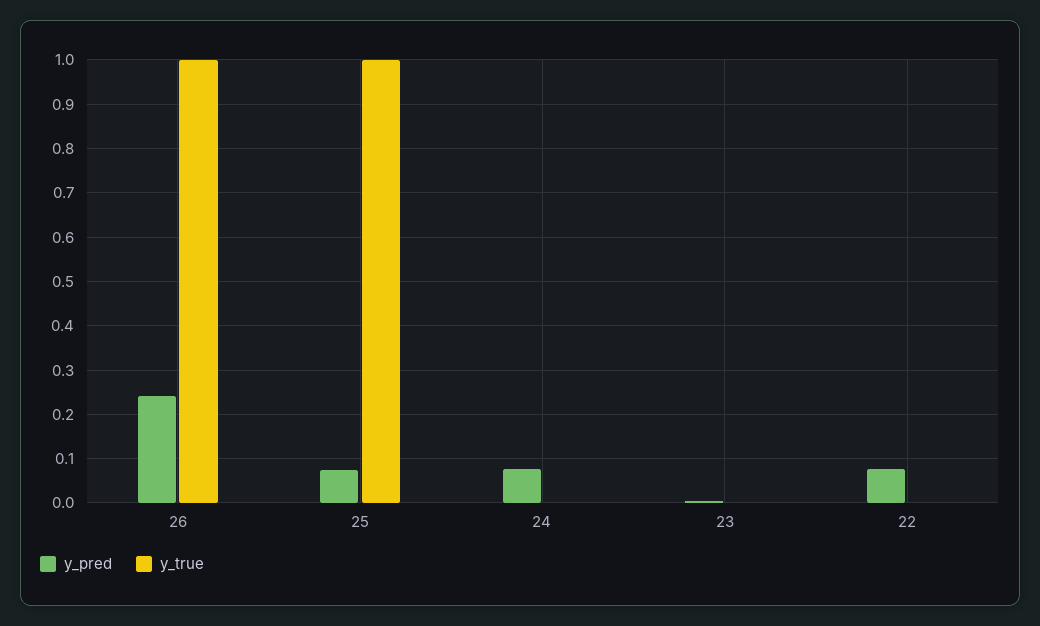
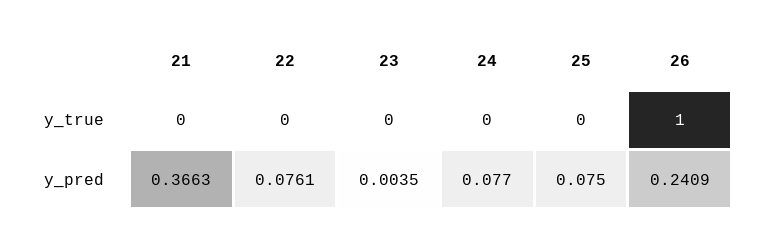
  {
    "y_pred": {
      "26": 0.2409,
      "25": 0.075,
      "24": 0.077,
      "23": 0.0035,
-     "22": 0.0761
+     "22": 0.0761,
+     "21": 0.3663
    },
    "y_true": {
      "26": 1,
-     "25": 1,
+     "25": 0,
      "24": 0,
      "23": 0,
-     "22": 0
+     "22": 0,
+     "21": 0
    }
  }

